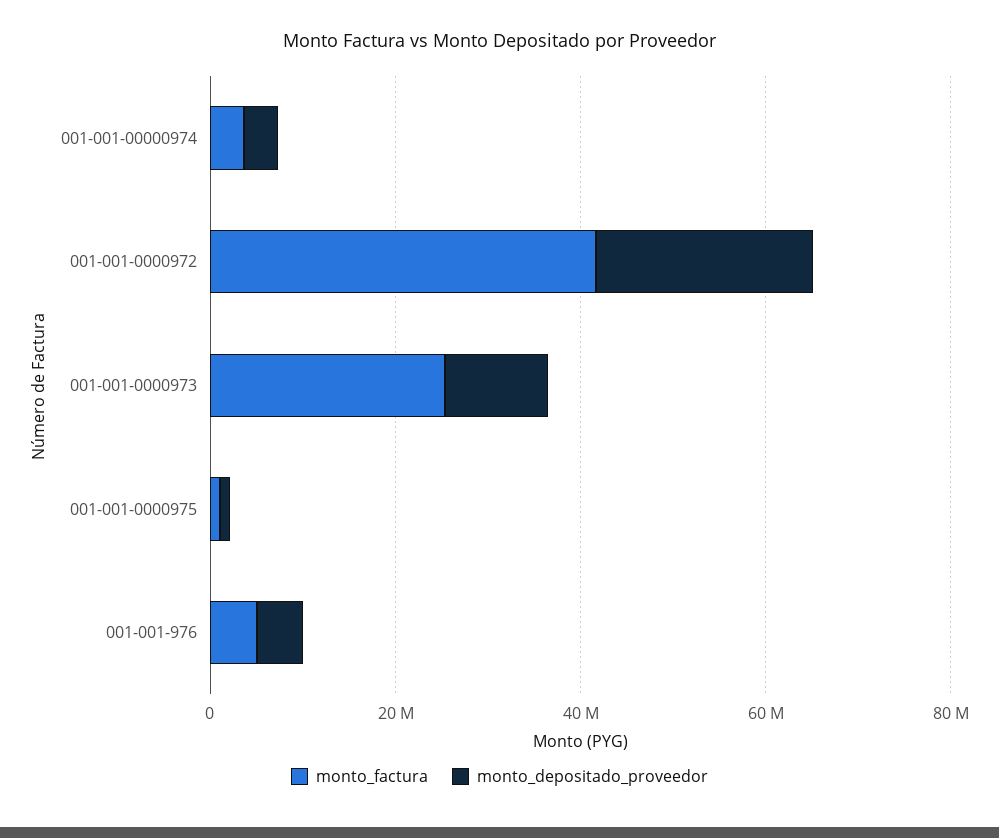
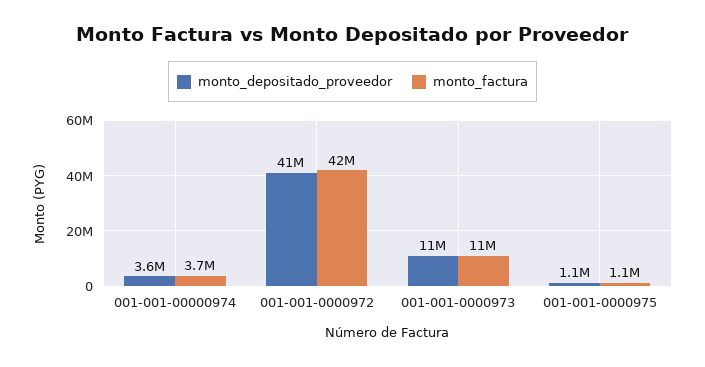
  {
    "monto_factura": {
      "001-001-00000974": 3700000,
      "001-001-0000972": 42000000,
-     "001-001-0000973": 25000000,
+     "001-001-0000973": 11000000,
-     "001-001-0000975": 1100000,
+     "001-001-0000975": 1100000
-     "001-001-976": 5000000
    },
    "monto_depositado_proveedor": {
      "001-001-00000974": 3600000,
-     "001-001-0000972": 25000000,
+     "001-001-0000972": 41000000,
      "001-001-0000973": 11000000,
-     "001-001-0000975": 1100000,
+     "001-001-0000975": 1100000
-     "001-001-976": 5000000
    }
  }

